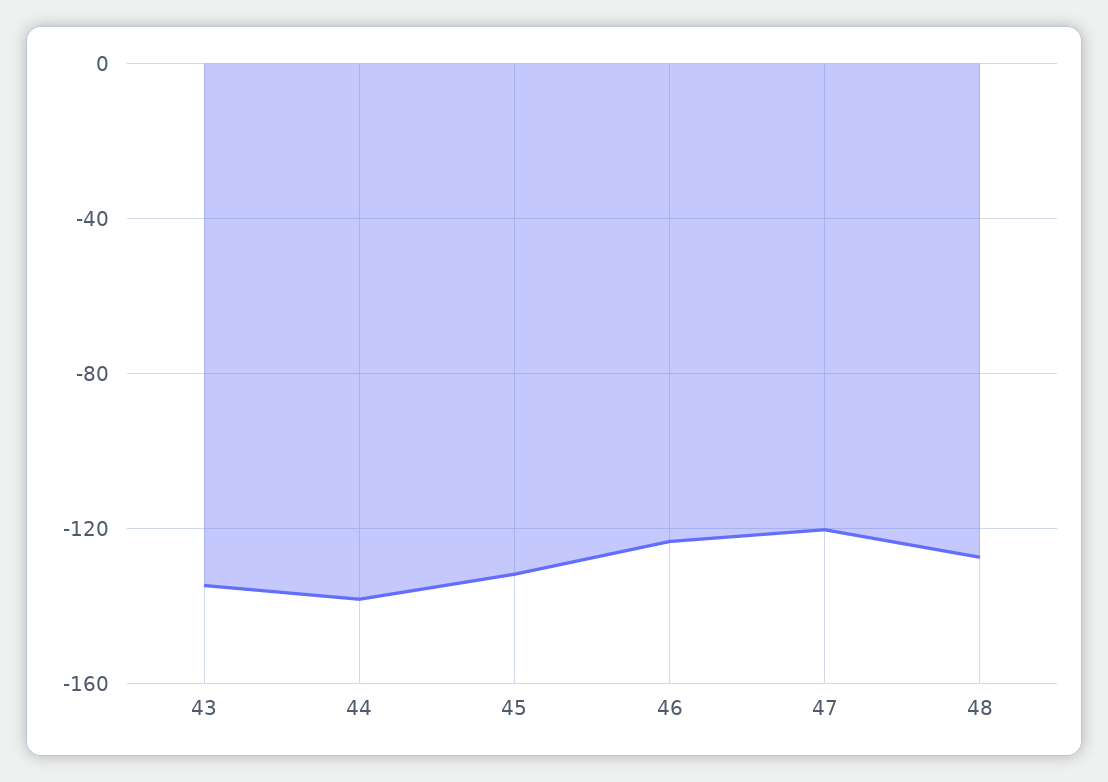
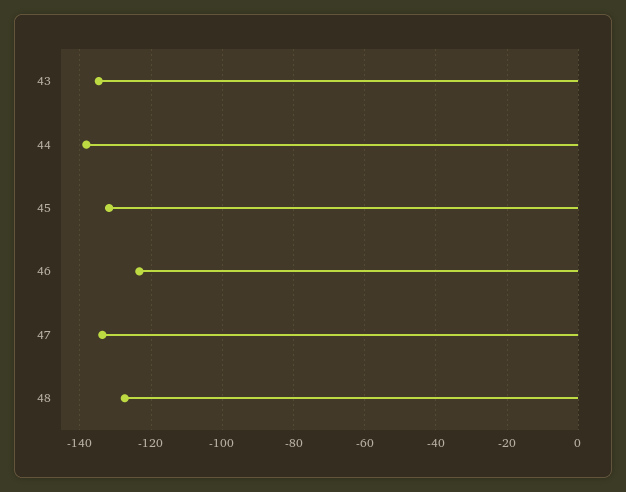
  {
    "43": -134,
    "44": -138,
    "45": -132,
    "46": -124,
-   "47": -120,
+   "47": -134,
    "48": -128
  }

